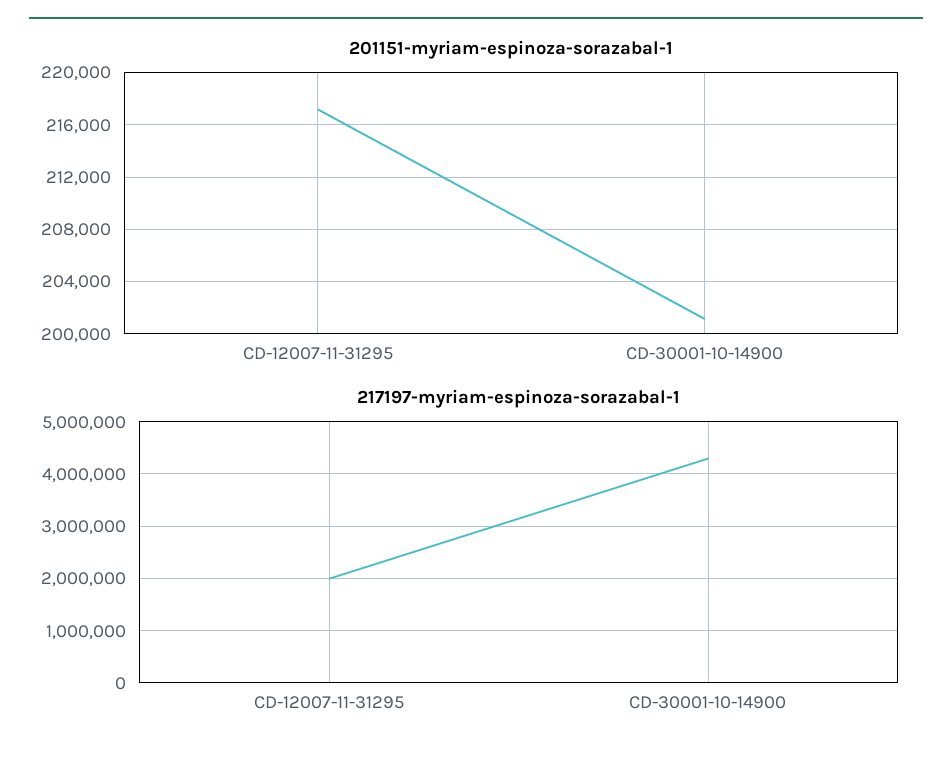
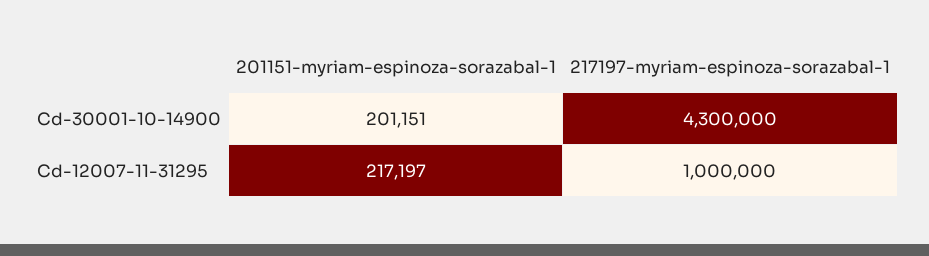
  {
    "201151-myriam-espinoza-sorazabal-1": {
      "CD-12007-11-31295": 217197,
      "CD-30001-10-14900": 201151
    },
    "217197-myriam-espinoza-sorazabal-1": {
-     "CD-12007-11-31295": 2000000,
+     "CD-12007-11-31295": 1000000,
      "CD-30001-10-14900": 4300000
    }
  }

